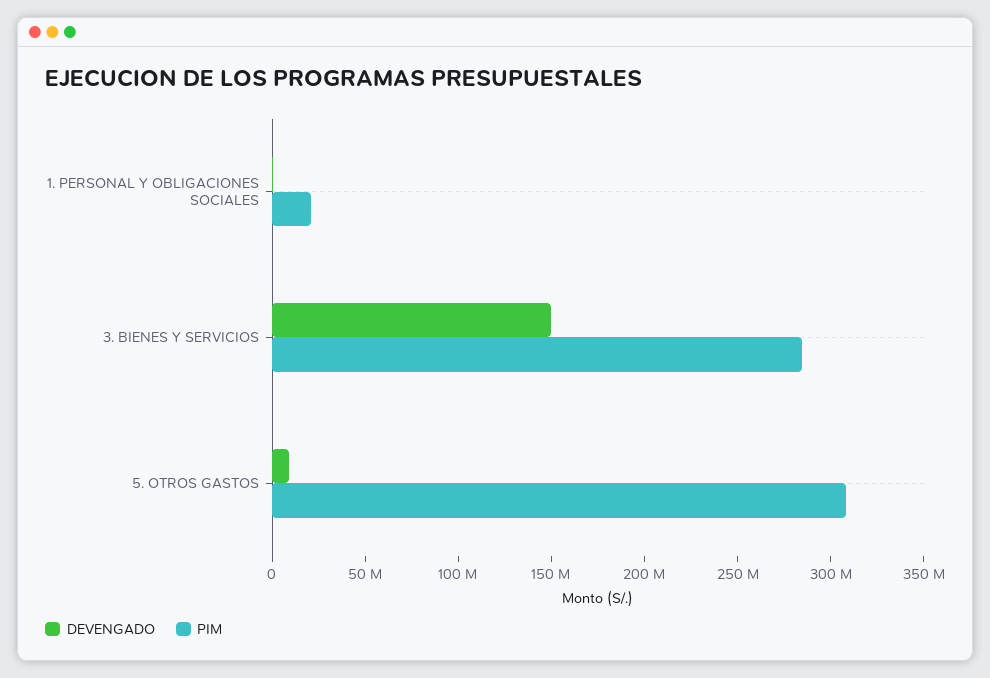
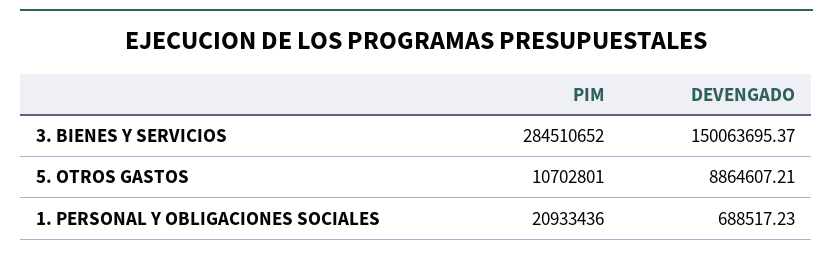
  {
    "DEVENGADO": {
      "1. PERSONAL Y OBLIGACIONES SOCIALES": 688517.23,
      "3. BIENES Y SERVICIOS": 150063695.37,
      "5. OTROS GASTOS": 8864607.21
    },
    "PIM": {
      "1. PERSONAL Y OBLIGACIONES SOCIALES": 20933436,
      "3. BIENES Y SERVICIOS": 284510652,
-     "5. OTROS GASTOS": 310000000
+     "5. OTROS GASTOS": 10702801
    }
  }

